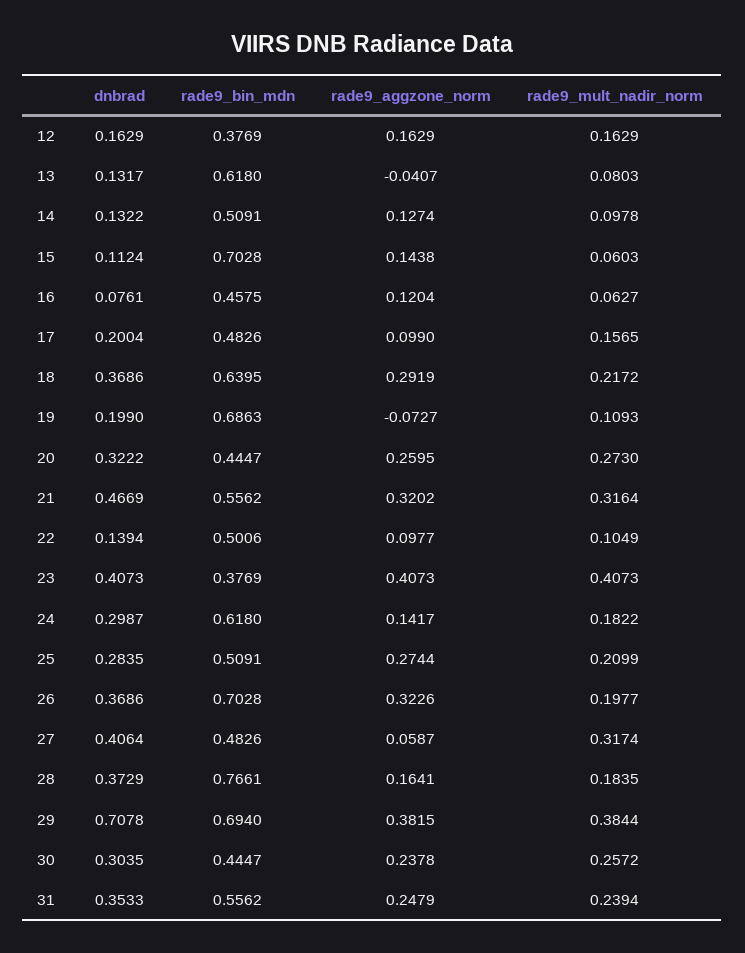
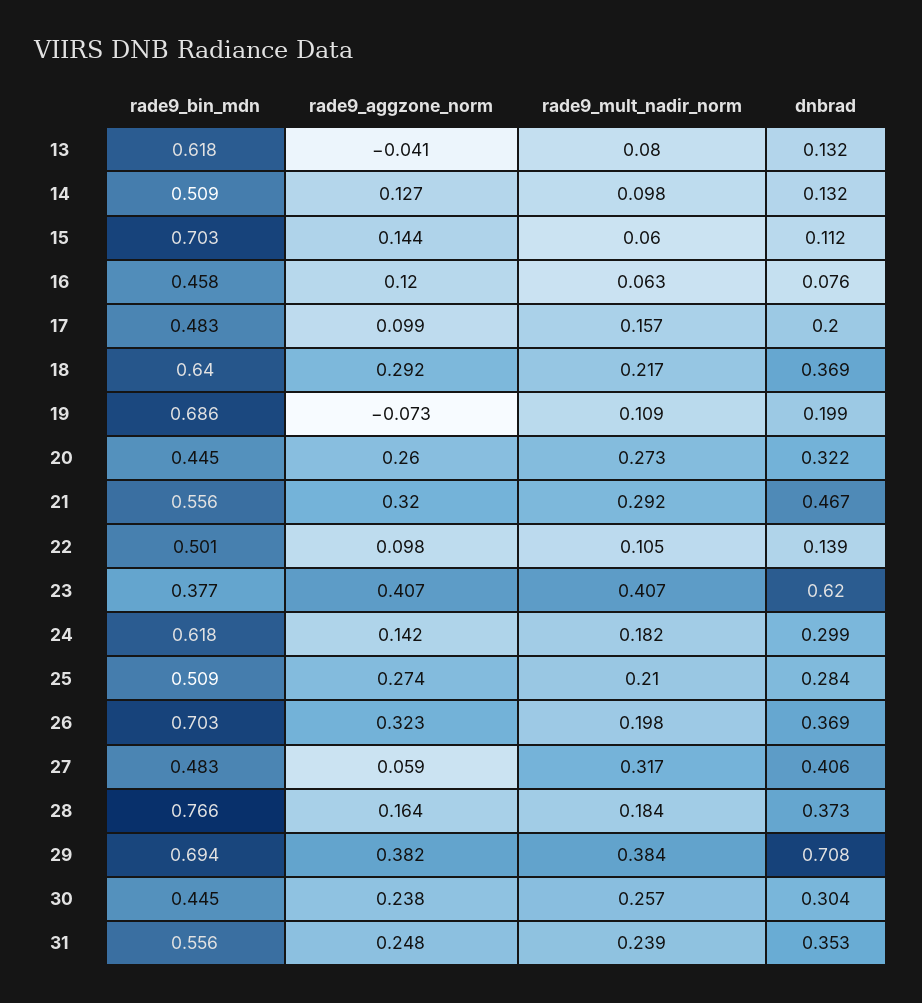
  {
    "dnbrad": {
-     "12": 0.1629,
      "13": 0.1317,
      "14": 0.1322,
      "15": 0.1124,
      "16": 0.0761,
      "17": 0.2004,
      "18": 0.3686,
      "19": 0.199,
      "20": 0.3222,
      "21": 0.4669,
      "22": 0.1394,
-     "23": 0.4073,
+     "23": 0.62,
      "24": 0.2987,
      "25": 0.2835,
      "26": 0.3686,
      "27": 0.4064,
      "28": 0.3729,
      "29": 0.7078,
      "30": 0.3035,
      "31": 0.3533
    },
    "rade9_bin_mdn": {
-     "12": 0.3769,
      "13": 0.618,
      "14": 0.5091,
      "15": 0.7028,
      "16": 0.4575,
      "17": 0.4826,
      "18": 0.6395,
      "19": 0.6863,
      "20": 0.4447,
      "21": 0.5562,
      "22": 0.5006,
      "23": 0.3769,
      "24": 0.618,
      "25": 0.5091,
      "26": 0.7028,
      "27": 0.4826,
      "28": 0.7661,
      "29": 0.694,
      "30": 0.4447,
      "31": 0.5562
    },
    "rade9_aggzone_norm": {
-     "12": 0.1629,
      "13": -0.0407,
      "14": 0.1274,
      "15": 0.1438,
      "16": 0.1204,
      "17": 0.099,
      "18": 0.2919,
      "19": -0.0727,
      "20": 0.2595,
      "21": 0.3202,
      "22": 0.0977,
      "23": 0.4073,
      "24": 0.1417,
      "25": 0.2744,
      "26": 0.3226,
      "27": 0.0587,
      "28": 0.1641,
      "29": 0.3815,
      "30": 0.2378,
      "31": 0.2479
    },
    "rade9_mult_nadir_norm": {
-     "12": 0.1629,
      "13": 0.0803,
      "14": 0.0978,
      "15": 0.0603,
      "16": 0.0627,
      "17": 0.1565,
      "18": 0.2172,
      "19": 0.1093,
      "20": 0.273,
-     "21": 0.3164,
+     "21": 0.292,
      "22": 0.1049,
      "23": 0.4073,
      "24": 0.1822,
      "25": 0.2099,
      "26": 0.1977,
      "27": 0.3174,
      "28": 0.1835,
      "29": 0.3844,
      "30": 0.2572,
      "31": 0.2394
    }
  }

